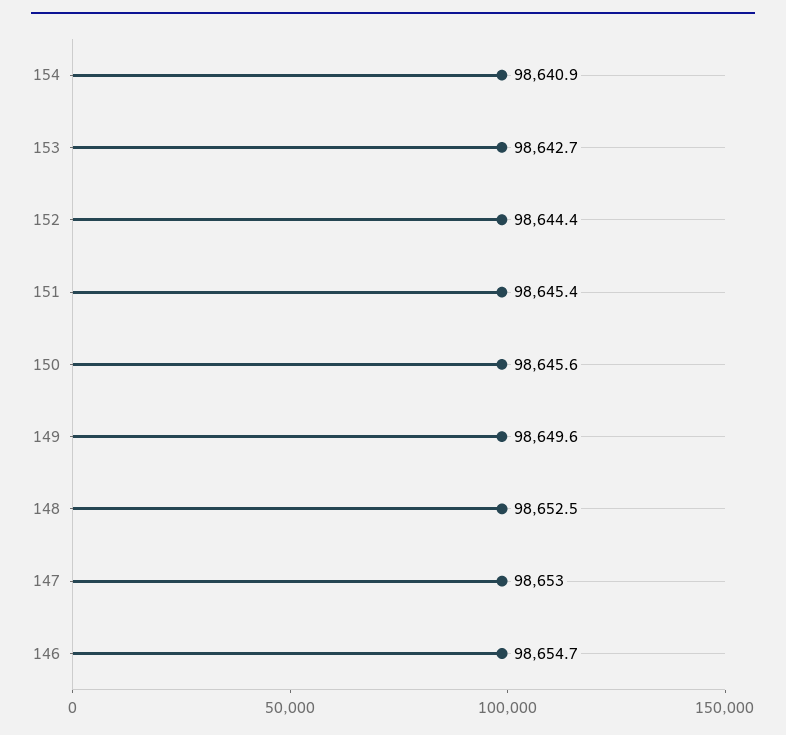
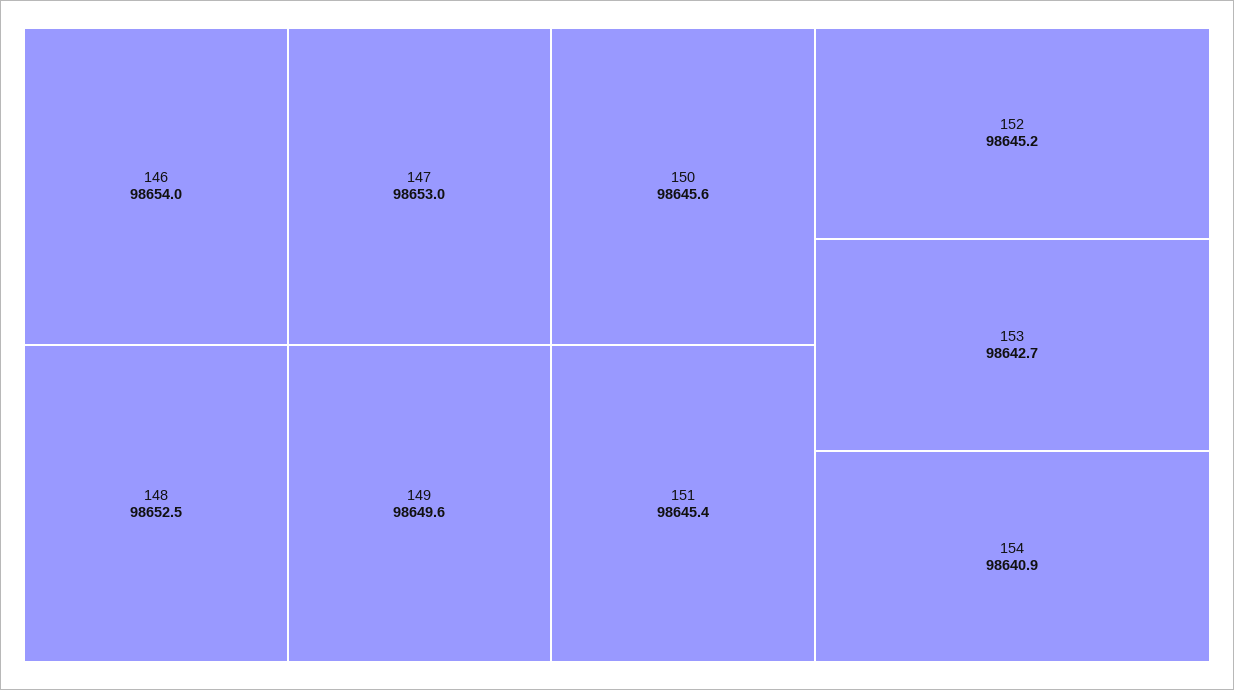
  {
    "154": 98640.9,
    "153": 98642.7,
-   "152": 98644.4,
+   "152": 98645.2,
    "151": 98645.4,
    "150": 98645.6,
    "149": 98649.6,
    "148": 98652.5,
    "147": 98653,
-   "146": 98654.7
+   "146": 98654
  }

